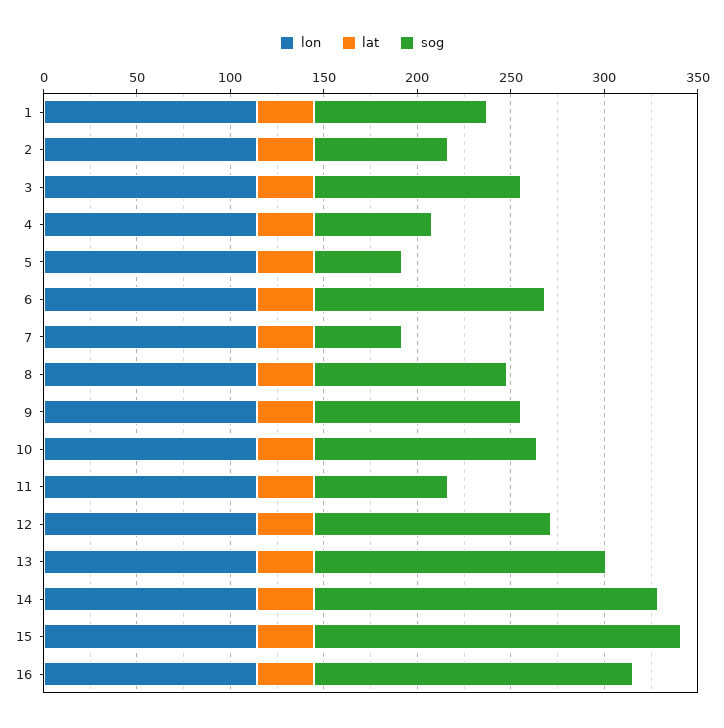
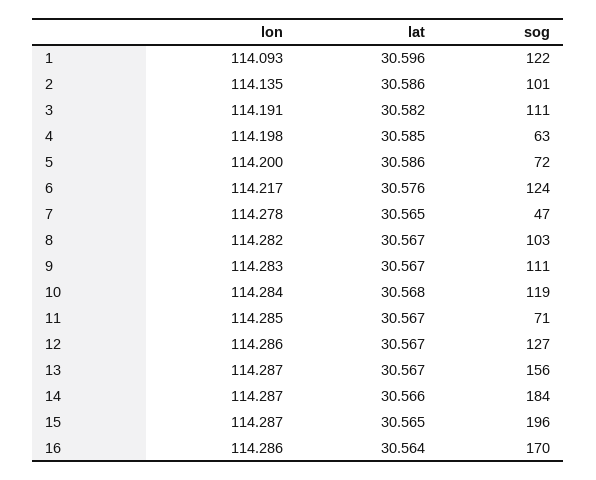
  {
    "lon": {
      "1": 114.093,
      "2": 114.135,
      "3": 114.191,
      "4": 114.198,
      "5": 114.2,
      "6": 114.217,
      "7": 114.278,
      "8": 114.282,
      "9": 114.283,
      "10": 114.284,
      "11": 114.285,
      "12": 114.286,
      "13": 114.287,
      "14": 114.287,
      "15": 114.287,
      "16": 114.286
    },
    "lat": {
      "1": 30.596,
      "2": 30.586,
      "3": 30.582,
      "4": 30.585,
      "5": 30.586,
      "6": 30.576,
      "7": 30.565,
      "8": 30.567,
      "9": 30.567,
      "10": 30.568,
      "11": 30.567,
      "12": 30.567,
      "13": 30.567,
      "14": 30.566,
      "15": 30.565,
      "16": 30.564
    },
    "sog": {
-     "1": 90,
+     "1": 122,
-     "2": 70,
+     "2": 101,
      "3": 111,
      "4": 63,
-     "5": 50,
+     "5": 72,
      "6": 124,
      "7": 47,
      "8": 103,
      "9": 111,
      "10": 119,
      "11": 71,
      "12": 127,
      "13": 156,
      "14": 184,
      "15": 196,
      "16": 170
    }
  }

